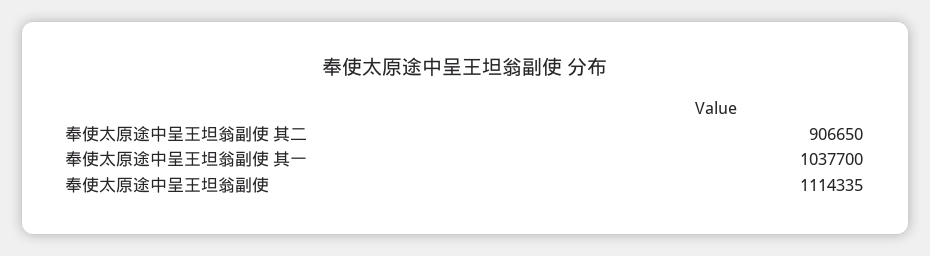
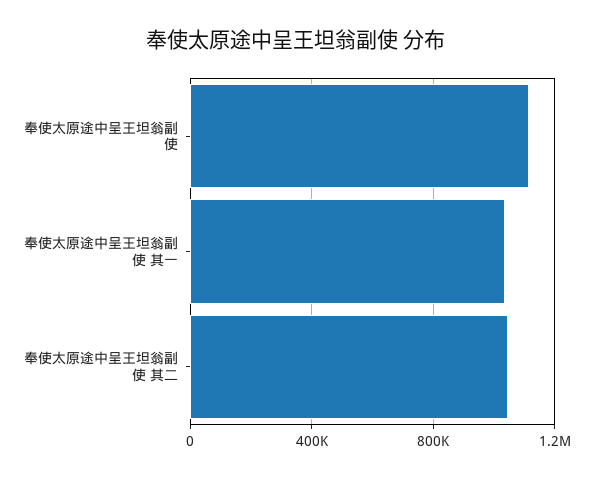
  {
-   "奉使太原途中呈王坦翁副使 其二": 906650,
+   "奉使太原途中呈王坦翁副使 其二": 1050000,
    "奉使太原途中呈王坦翁副使 其一": 1037700,
    "奉使太原途中呈王坦翁副使": 1114335
  }

